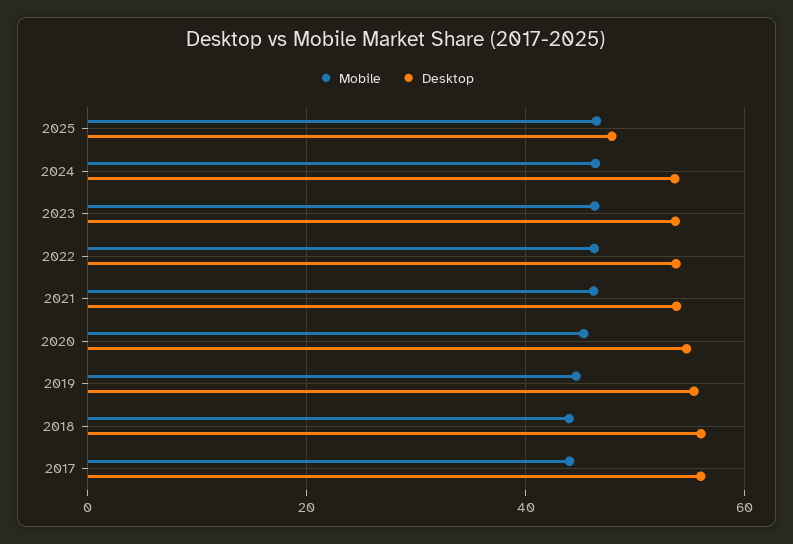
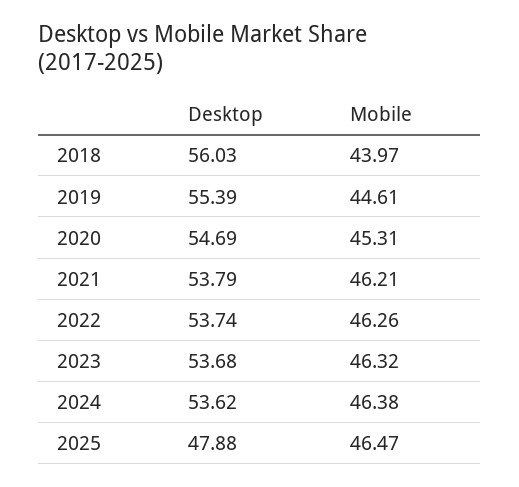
  {
    "Mobile": {
      "2025": 46.47,
      "2024": 46.38,
      "2023": 46.32,
      "2022": 46.26,
      "2021": 46.21,
      "2020": 45.31,
      "2019": 44.61,
-     "2018": 43.97,
+     "2018": 43.97
-     "2017": 44
    },
    "Desktop": {
      "2025": 47.88,
      "2024": 53.62,
      "2023": 53.68,
      "2022": 53.74,
      "2021": 53.79,
      "2020": 54.69,
      "2019": 55.39,
-     "2018": 56.03,
+     "2018": 56.03
-     "2017": 56
    }
  }

